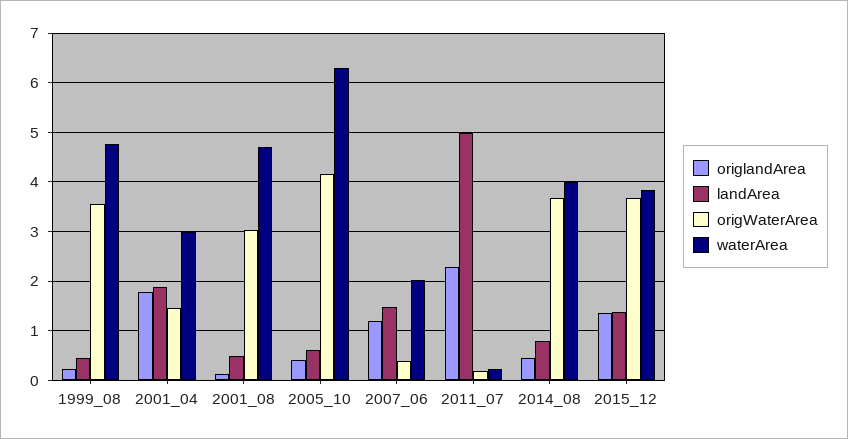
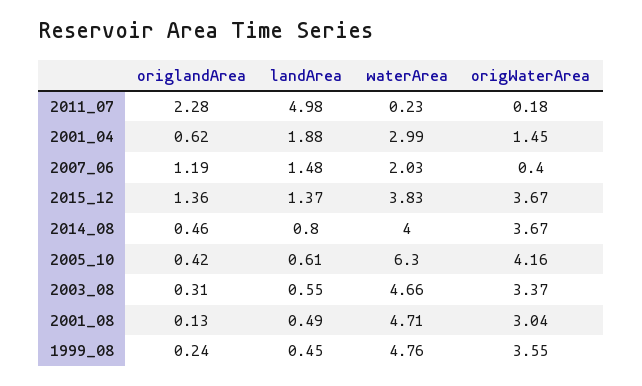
  {
    "origlandArea": {
      "1999_08": 0.24,
-     "2001_04": 1.8,
+     "2001_04": 0.62,
      "2001_08": 0.13,
      "2005_10": 0.42,
      "2007_06": 1.19,
      "2011_07": 2.28,
      "2014_08": 0.46,
-     "2015_12": 1.36
+     "2015_12": 1.36,
+     "2003_08": 0.31
    },
    "landArea": {
      "1999_08": 0.45,
      "2001_04": 1.88,
      "2001_08": 0.49,
      "2005_10": 0.61,
      "2007_06": 1.48,
      "2011_07": 4.98,
      "2014_08": 0.8,
-     "2015_12": 1.37
+     "2015_12": 1.37,
+     "2003_08": 0.55
    },
    "origWaterArea": {
      "1999_08": 3.55,
      "2001_04": 1.45,
      "2001_08": 3.04,
      "2005_10": 4.16,
      "2007_06": 0.4,
      "2011_07": 0.18,
      "2014_08": 3.67,
-     "2015_12": 3.67
+     "2015_12": 3.67,
+     "2003_08": 3.37
    },
    "waterArea": {
      "1999_08": 4.76,
      "2001_04": 2.99,
      "2001_08": 4.71,
      "2005_10": 6.3,
      "2007_06": 2.03,
      "2011_07": 0.23,
      "2014_08": 4,
-     "2015_12": 3.83
+     "2015_12": 3.83,
+     "2003_08": 4.66
    }
  }

